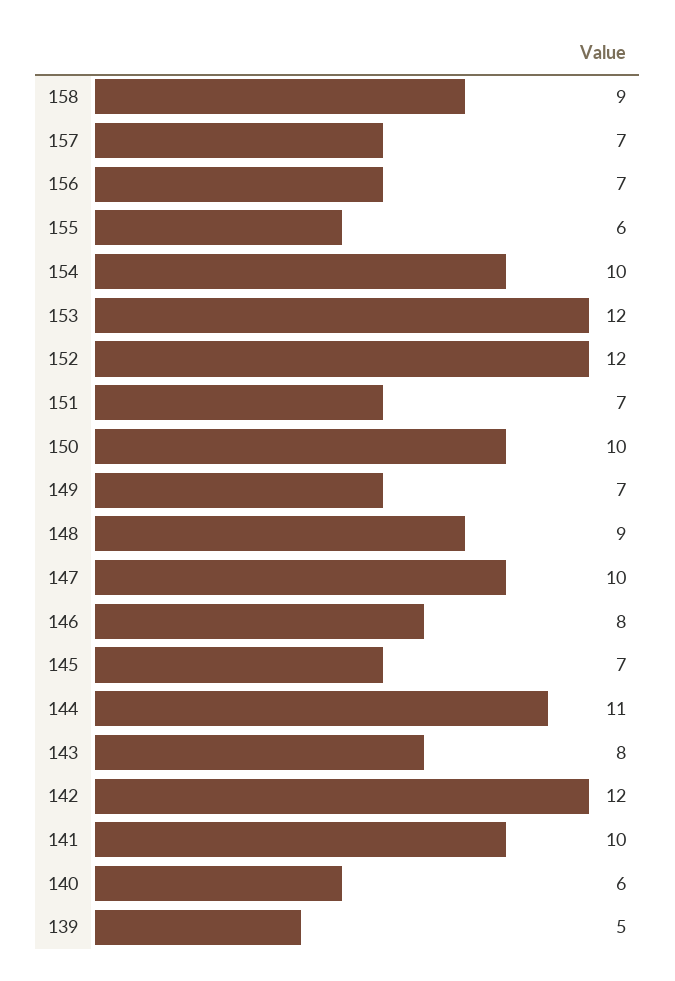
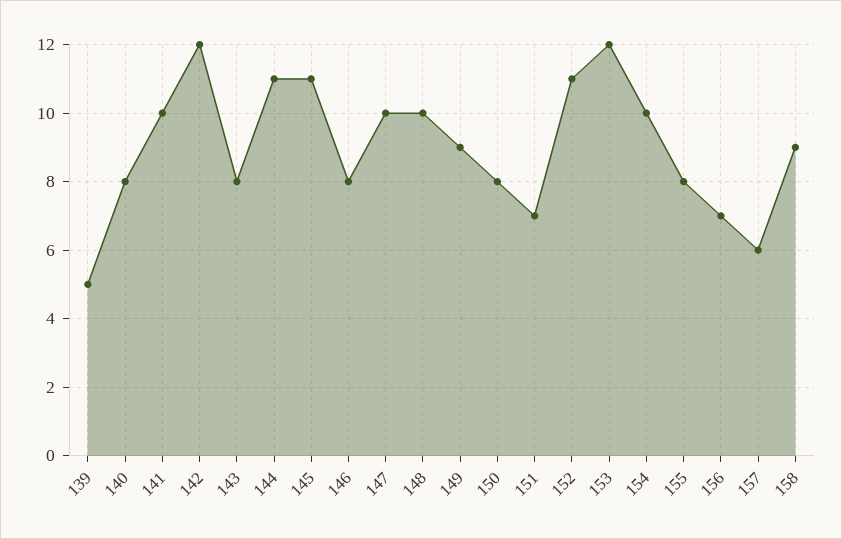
  {
    "158": 9,
-   "157": 7,
+   "157": 6,
    "156": 7,
-   "155": 6,
+   "155": 8,
    "154": 10,
    "153": 12,
-   "152": 12,
+   "152": 11,
    "151": 7,
-   "150": 10,
+   "150": 8,
-   "149": 7,
+   "149": 9,
-   "148": 9,
+   "148": 10,
    "147": 10,
    "146": 8,
-   "145": 7,
+   "145": 11,
    "144": 11,
    "143": 8,
    "142": 12,
    "141": 10,
-   "140": 6,
+   "140": 8,
    "139": 5
  }

